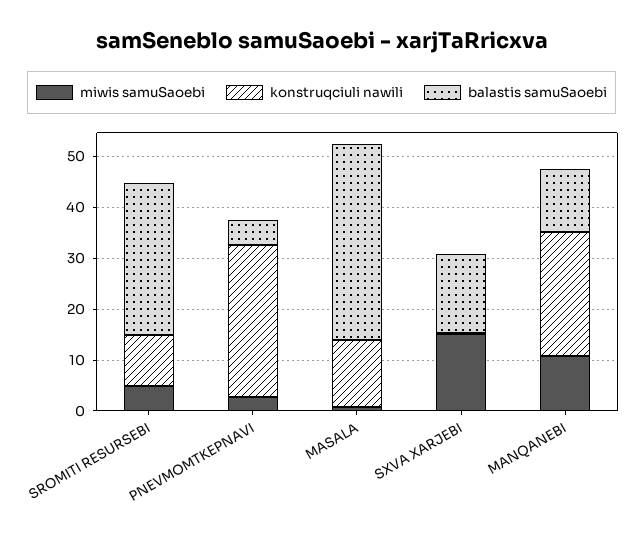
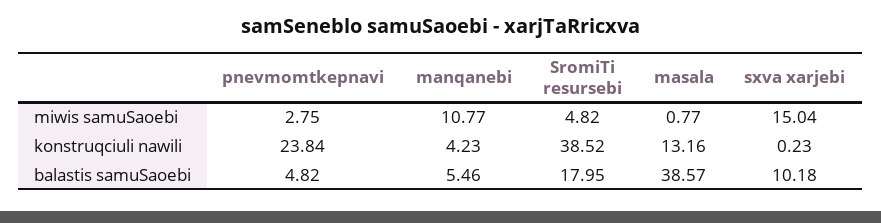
  {
    "miwis samuSaoebi": {
      "SROMITI RESURSEBI": 4.82,
      "PNEVMOMTKEPNAVI": 2.75,
      "MASALA": 0.77,
      "SXVA XARJEBI": 15.04,
      "MANQANEBI": 10.77
    },
    "konstruqciuli nawili": {
-     "SROMITI RESURSEBI": 10,
+     "SROMITI RESURSEBI": 38.52,
-     "PNEVMOMTKEPNAVI": 30,
+     "PNEVMOMTKEPNAVI": 23.84,
      "MASALA": 13.16,
      "SXVA XARJEBI": 0.23,
-     "MANQANEBI": 24
+     "MANQANEBI": 4.23
    },
    "balastis samuSaoebi": {
-     "SROMITI RESURSEBI": 30,
+     "SROMITI RESURSEBI": 17.95,
      "PNEVMOMTKEPNAVI": 4.82,
      "MASALA": 38.57,
-     "SXVA XARJEBI": 16,
+     "SXVA XARJEBI": 10.18,
-     "MANQANEBI": 12
+     "MANQANEBI": 5.46
    }
  }

